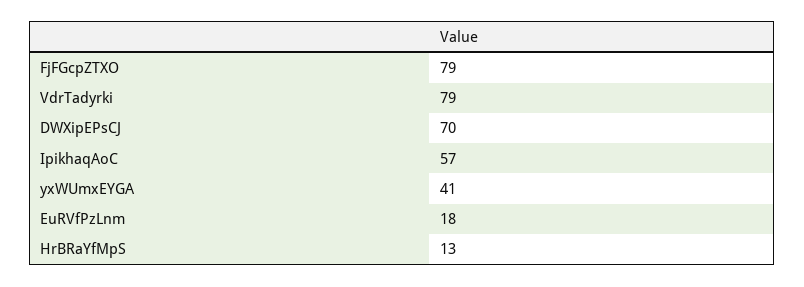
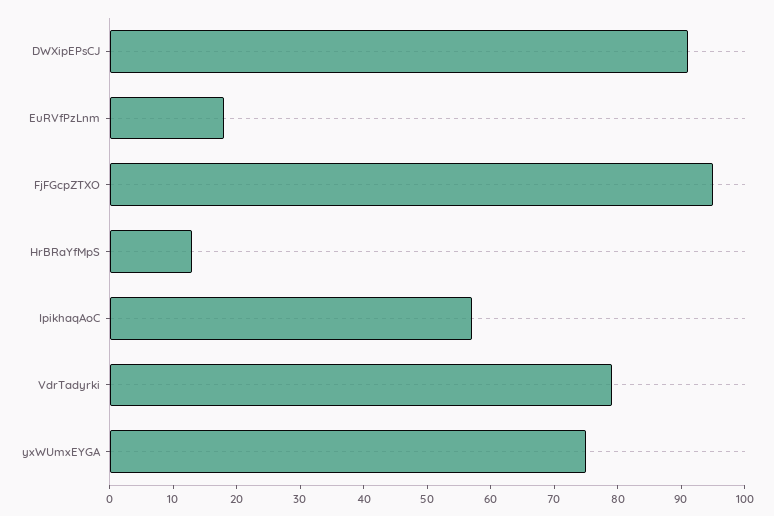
  {
-   "FjFGcpZTXO": 79,
+   "FjFGcpZTXO": 95,
    "VdrTadyrki": 79,
-   "DWXipEPsCJ": 70,
+   "DWXipEPsCJ": 90,
    "IpikhaqAoC": 57,
-   "yxWUmxEYGA": 41,
+   "yxWUmxEYGA": 75,
    "EuRVfPzLnm": 18,
    "HrBRaYfMpS": 13
  }

